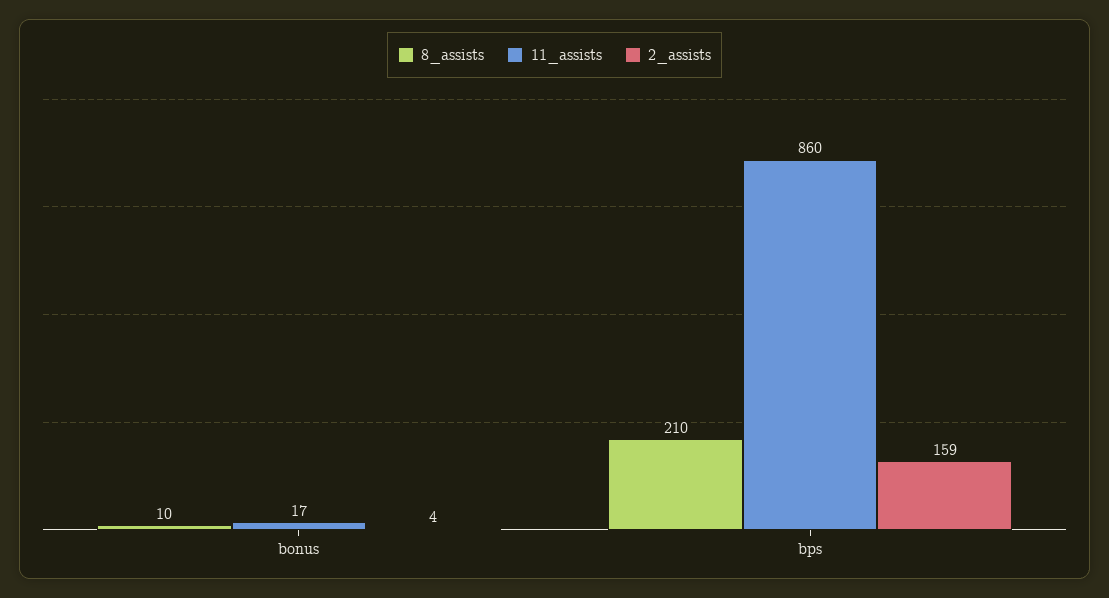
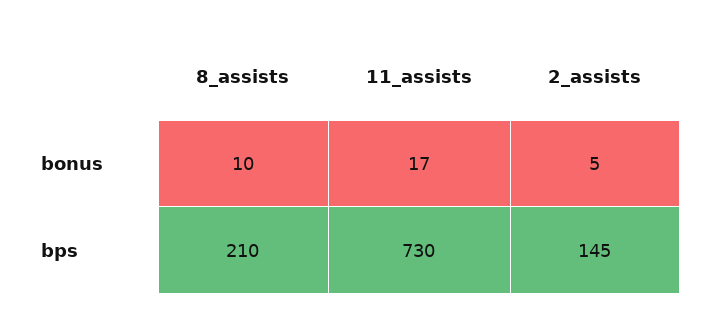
  {
    "8_assists": {
      "bonus": 10,
      "bps": 210
    },
    "11_assists": {
      "bonus": 17,
-     "bps": 860
+     "bps": 730
    },
    "2_assists": {
-     "bonus": 4,
+     "bonus": 5,
-     "bps": 159
+     "bps": 145
    }
  }

